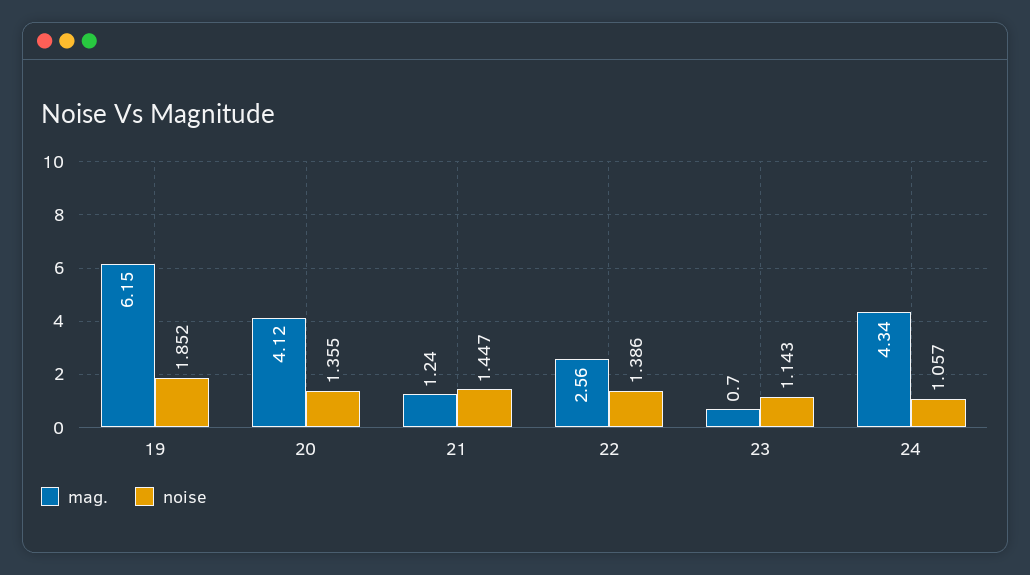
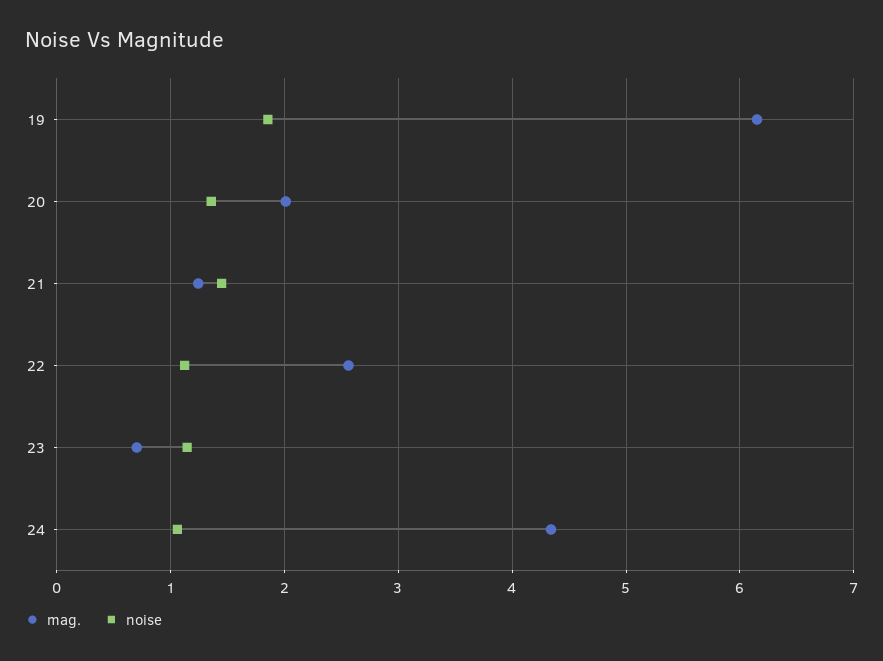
  {
    "mag.": {
      "19": 6.15,
-     "20": 4.12,
+     "20": 2,
      "21": 1.24,
      "22": 2.56,
      "23": 0.7,
      "24": 4.34
    },
    "noise": {
      "19": 1.852,
      "20": 1.355,
      "21": 1.447,
-     "22": 1.386,
+     "22": 1.1,
      "23": 1.143,
      "24": 1.057
    }
  }

